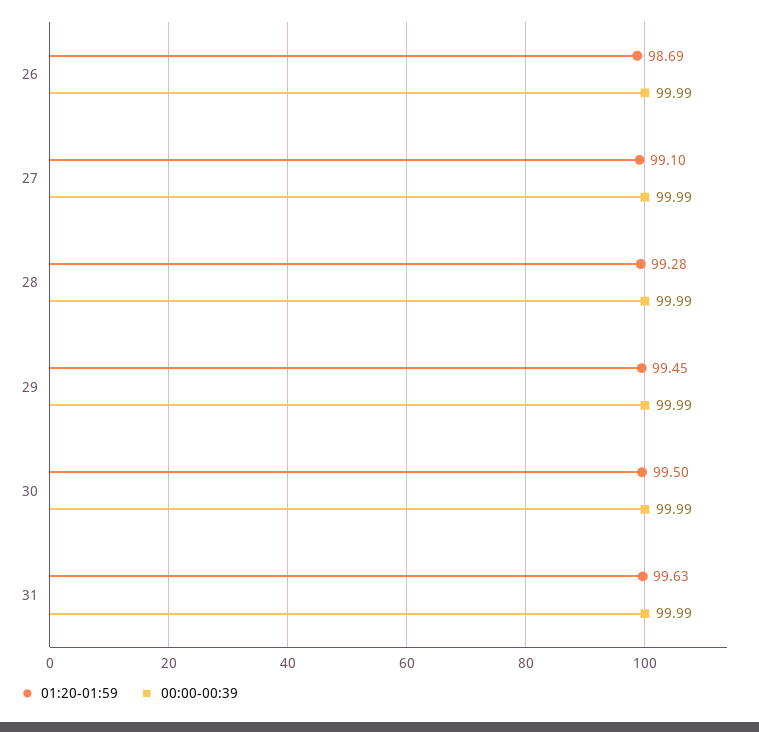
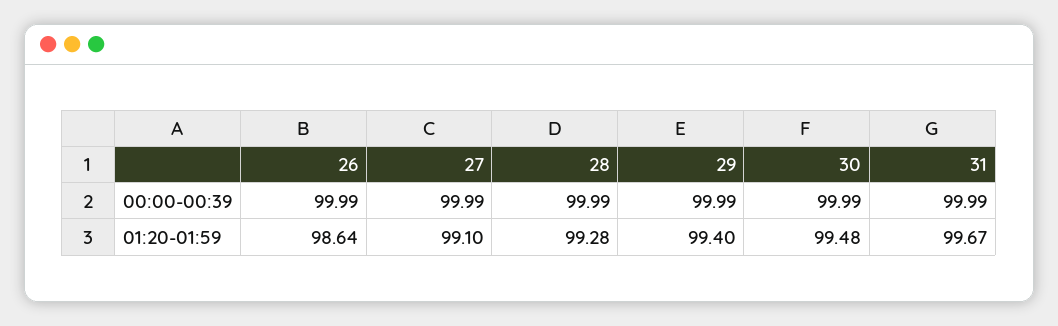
  {
    "01:20-01:59": {
-     "26": 98.69,
+     "26": 98.64,
      "27": 99.1,
      "28": 99.28,
-     "29": 99.45,
+     "29": 99.4,
-     "30": 99.5,
+     "30": 99.48,
-     "31": 99.63
+     "31": 99.67
    },
    "00:00-00:39": {
      "26": 99.99,
      "27": 99.99,
      "28": 99.99,
      "29": 99.99,
      "30": 99.99,
      "31": 99.99
    }
  }

